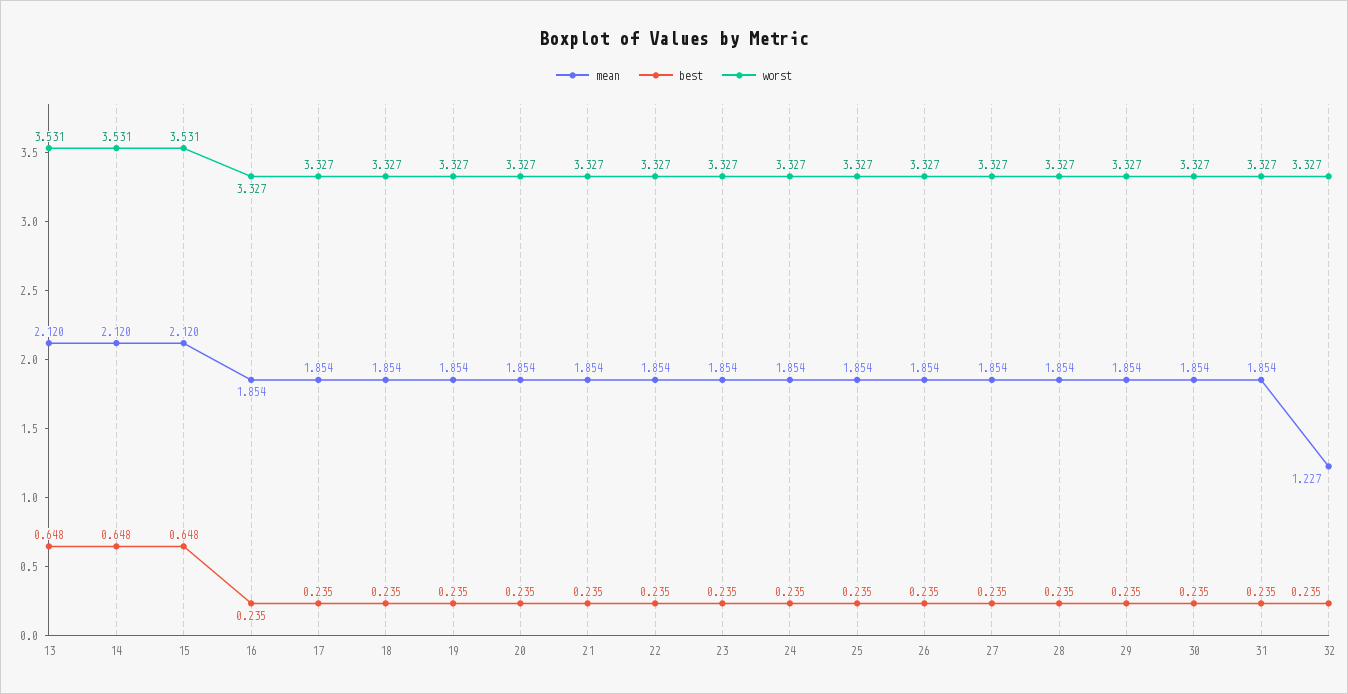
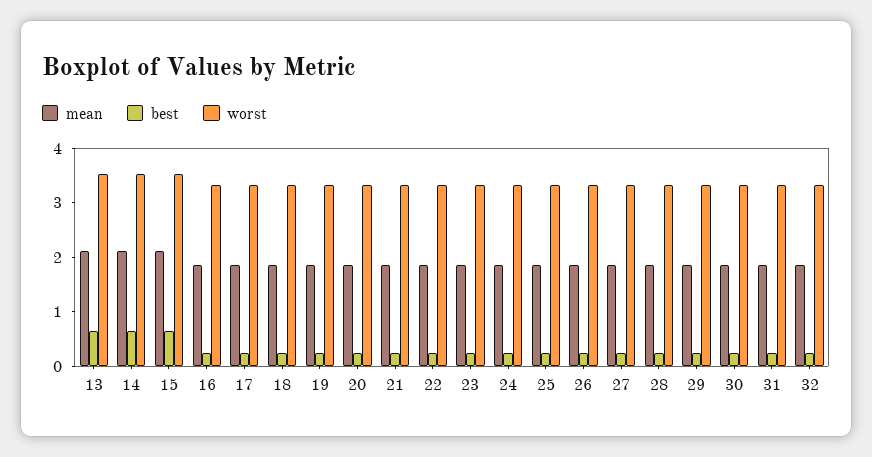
  {
    "mean": {
      "13": 2.12,
      "14": 2.12,
      "15": 2.12,
      "16": 1.854,
      "17": 1.854,
      "18": 1.854,
      "19": 1.854,
      "20": 1.854,
      "21": 1.854,
      "22": 1.854,
      "23": 1.854,
      "24": 1.854,
      "25": 1.854,
      "26": 1.854,
      "27": 1.854,
      "28": 1.854,
      "29": 1.854,
      "30": 1.854,
      "31": 1.854,
-     "32": 1.227
+     "32": 1.8
    },
    "best": {
      "13": 0.648,
      "14": 0.648,
      "15": 0.648,
      "16": 0.235,
      "17": 0.235,
      "18": 0.235,
      "19": 0.235,
      "20": 0.235,
      "21": 0.235,
      "22": 0.235,
      "23": 0.235,
      "24": 0.235,
      "25": 0.235,
      "26": 0.235,
      "27": 0.235,
      "28": 0.235,
      "29": 0.235,
      "30": 0.235,
      "31": 0.235,
      "32": 0.235
    },
    "worst": {
      "13": 3.531,
      "14": 3.531,
      "15": 3.531,
      "16": 3.327,
      "17": 3.327,
      "18": 3.327,
      "19": 3.327,
      "20": 3.327,
      "21": 3.327,
      "22": 3.327,
      "23": 3.327,
      "24": 3.327,
      "25": 3.327,
      "26": 3.327,
      "27": 3.327,
      "28": 3.327,
      "29": 3.327,
      "30": 3.327,
      "31": 3.327,
      "32": 3.327
    }
  }

